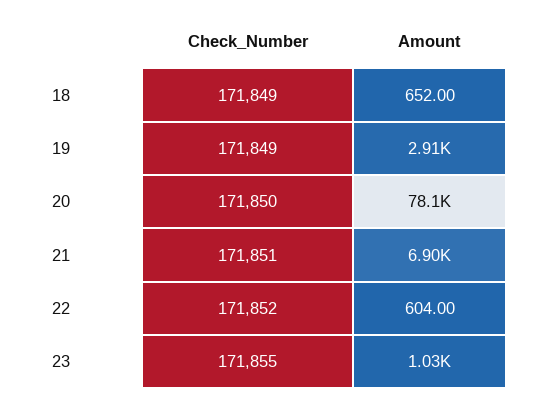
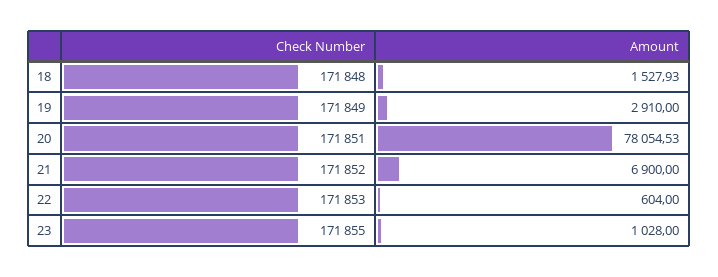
  {
    "Check_Number": {
-     "18": 171849,
+     "18": 171848,
      "19": 171849,
-     "20": 171850,
+     "20": 171851,
-     "21": 171851,
+     "21": 171852,
-     "22": 171852,
+     "22": 171853,
      "23": 171855
    },
    "Amount": {
-     "18": 652,
+     "18": 1527.93,
      "19": 2910,
      "20": 78054.53,
      "21": 6900,
      "22": 604,
      "23": 1028
    }
  }

